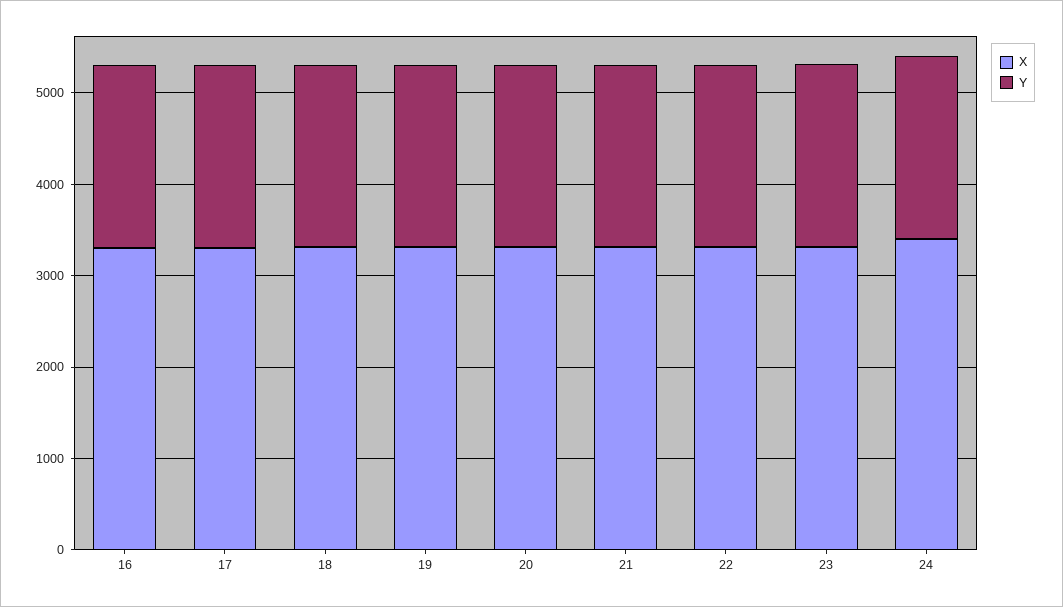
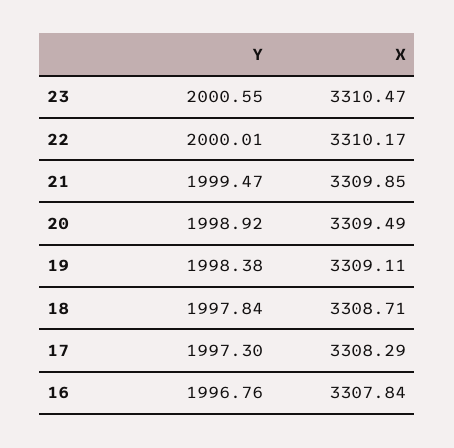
  {
    "X": {
      "16": 3307.84,
      "17": 3308.29,
      "18": 3308.71,
      "19": 3309.11,
      "20": 3309.49,
      "21": 3309.85,
      "22": 3310.17,
-     "23": 3310.47,
+     "23": 3310.47
-     "24": 3400
    },
    "Y": {
      "16": 1996.76,
      "17": 1997.3,
      "18": 1997.84,
      "19": 1998.38,
      "20": 1998.92,
      "21": 1999.47,
      "22": 2000.01,
-     "23": 2000.55,
+     "23": 2000.55
-     "24": 2000
    }
  }

